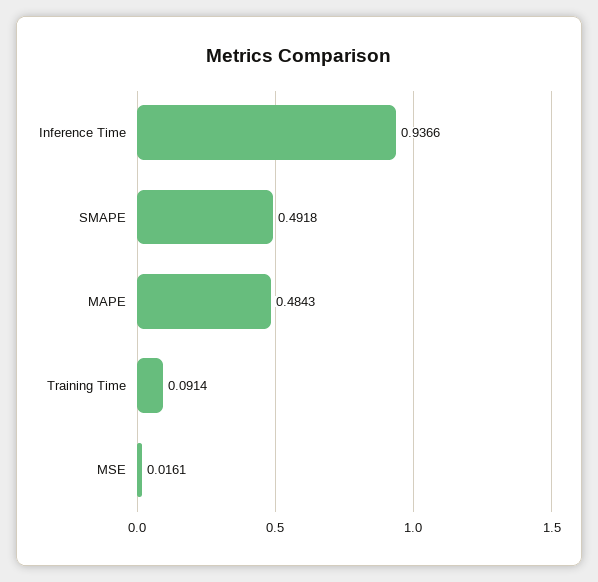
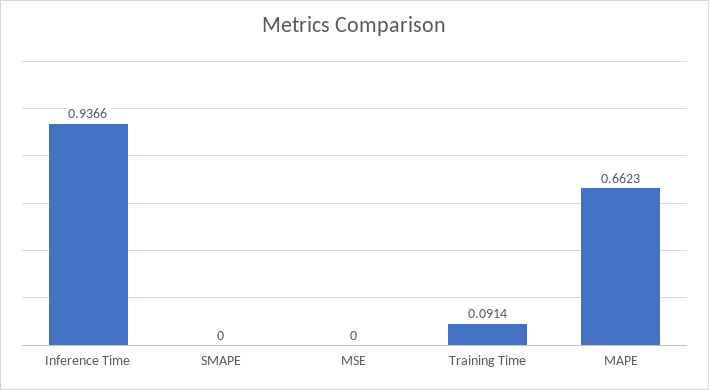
  {
    "Inference Time": 0.9366,
-   "SMAPE": 0.4918,
+   "SMAPE": 0,
-   "MAPE": 0.4843,
+   "MAPE": 0.6623,
    "Training Time": 0.0914,
-   "MSE": 0.0161
+   "MSE": 0
  }

